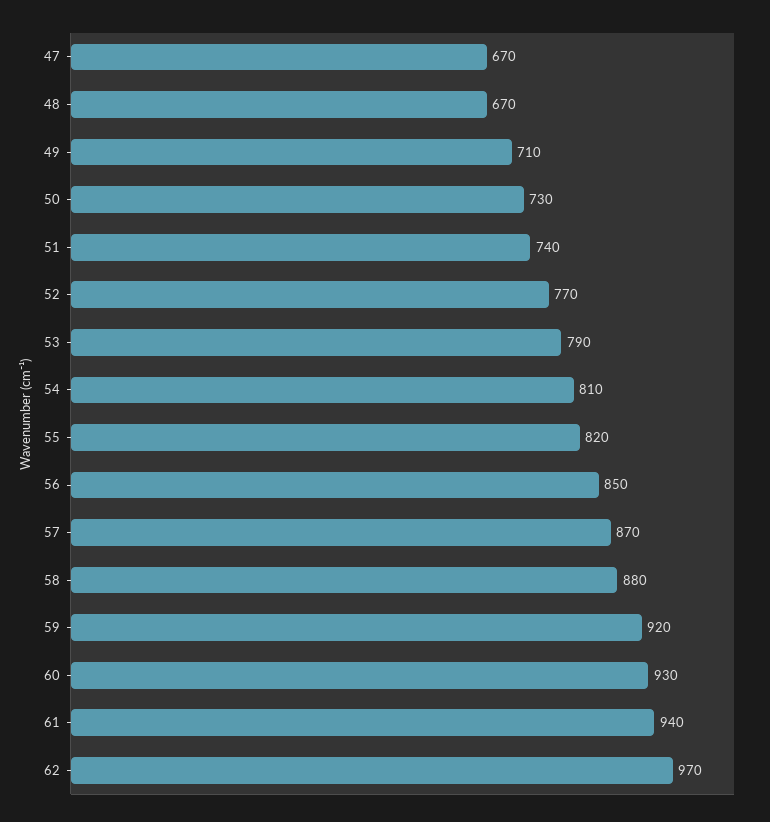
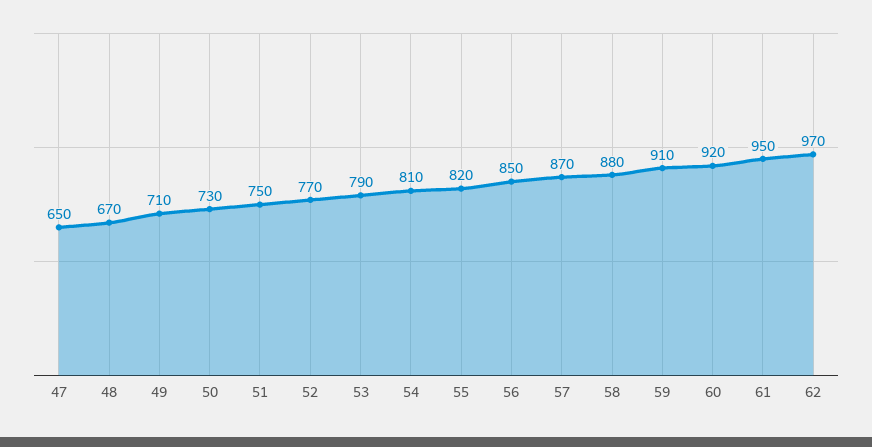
  {
-   "47": 670,
+   "47": 650,
    "48": 670,
    "49": 710,
    "50": 730,
-   "51": 740,
+   "51": 750,
    "52": 770,
    "53": 790,
    "54": 810,
    "55": 820,
    "56": 850,
    "57": 870,
    "58": 880,
-   "59": 920,
+   "59": 910,
-   "60": 930,
+   "60": 920,
-   "61": 940,
+   "61": 950,
    "62": 970
  }

